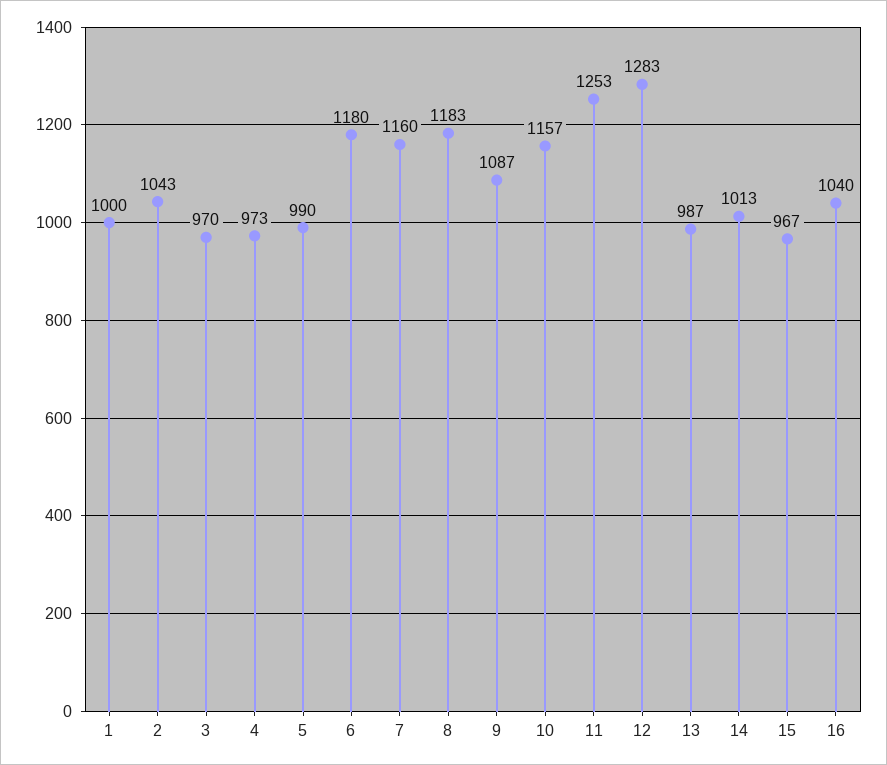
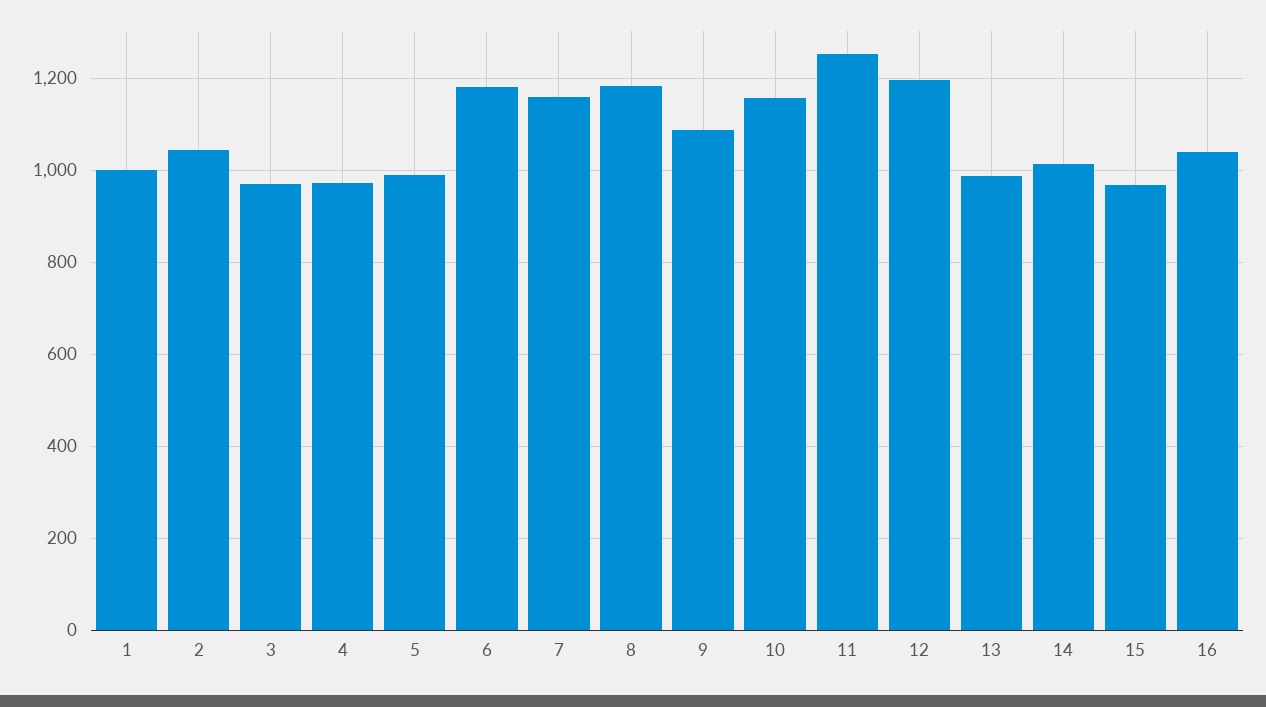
  {
    "1": 1000,
    "2": 1043,
    "3": 970,
    "4": 973,
    "5": 990,
    "6": 1180,
    "7": 1160,
    "8": 1183,
    "9": 1087,
    "10": 1157,
    "11": 1253,
-   "12": 1283,
+   "12": 1200,
    "13": 987,
    "14": 1013,
    "15": 967,
    "16": 1040
  }

